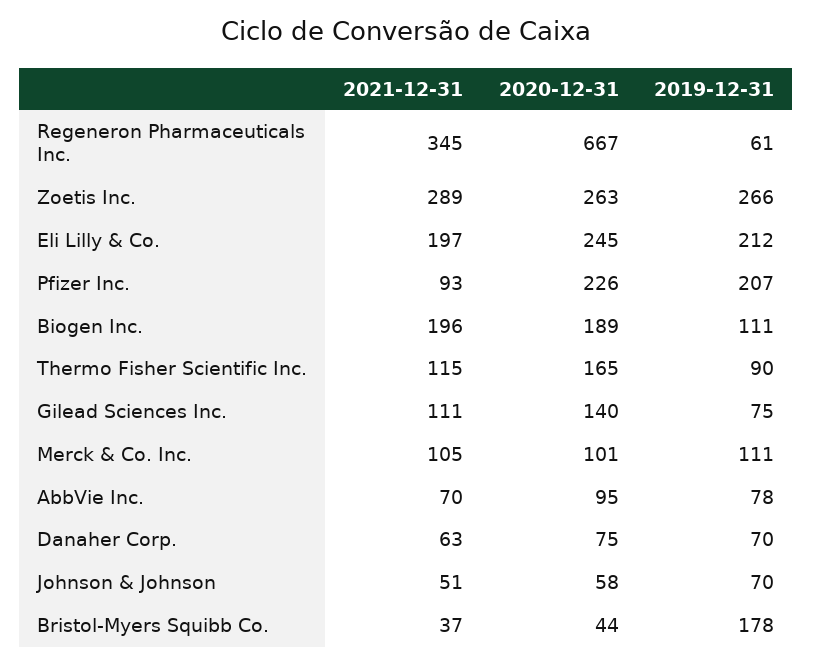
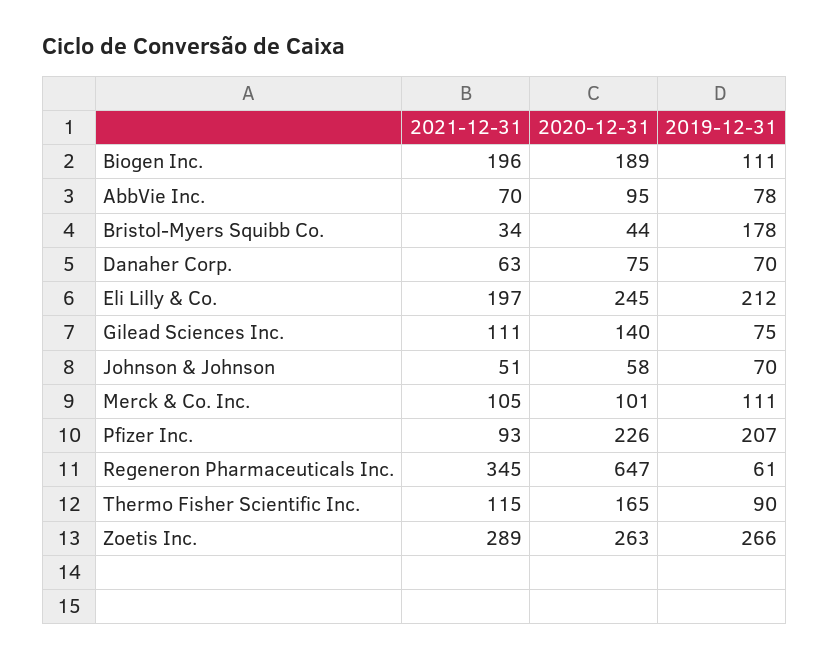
  {
    "2021-12-31": {
      "Regeneron Pharmaceuticals Inc.": 345,
      "Zoetis Inc.": 289,
      "Eli Lilly & Co.": 197,
      "Pfizer Inc.": 93,
      "Biogen Inc.": 196,
      "Thermo Fisher Scientific Inc.": 115,
      "Gilead Sciences Inc.": 111,
      "Merck & Co. Inc.": 105,
      "AbbVie Inc.": 70,
      "Danaher Corp.": 63,
      "Johnson & Johnson": 51,
-     "Bristol-Myers Squibb Co.": 37
+     "Bristol-Myers Squibb Co.": 34
    },
    "2020-12-31": {
-     "Regeneron Pharmaceuticals Inc.": 667,
+     "Regeneron Pharmaceuticals Inc.": 647,
      "Zoetis Inc.": 263,
      "Eli Lilly & Co.": 245,
      "Pfizer Inc.": 226,
      "Biogen Inc.": 189,
      "Thermo Fisher Scientific Inc.": 165,
      "Gilead Sciences Inc.": 140,
      "Merck & Co. Inc.": 101,
      "AbbVie Inc.": 95,
      "Danaher Corp.": 75,
      "Johnson & Johnson": 58,
      "Bristol-Myers Squibb Co.": 44
    },
    "2019-12-31": {
      "Regeneron Pharmaceuticals Inc.": 61,
      "Zoetis Inc.": 266,
      "Eli Lilly & Co.": 212,
      "Pfizer Inc.": 207,
      "Biogen Inc.": 111,
      "Thermo Fisher Scientific Inc.": 90,
      "Gilead Sciences Inc.": 75,
      "Merck & Co. Inc.": 111,
      "AbbVie Inc.": 78,
      "Danaher Corp.": 70,
      "Johnson & Johnson": 70,
      "Bristol-Myers Squibb Co.": 178
    }
  }

